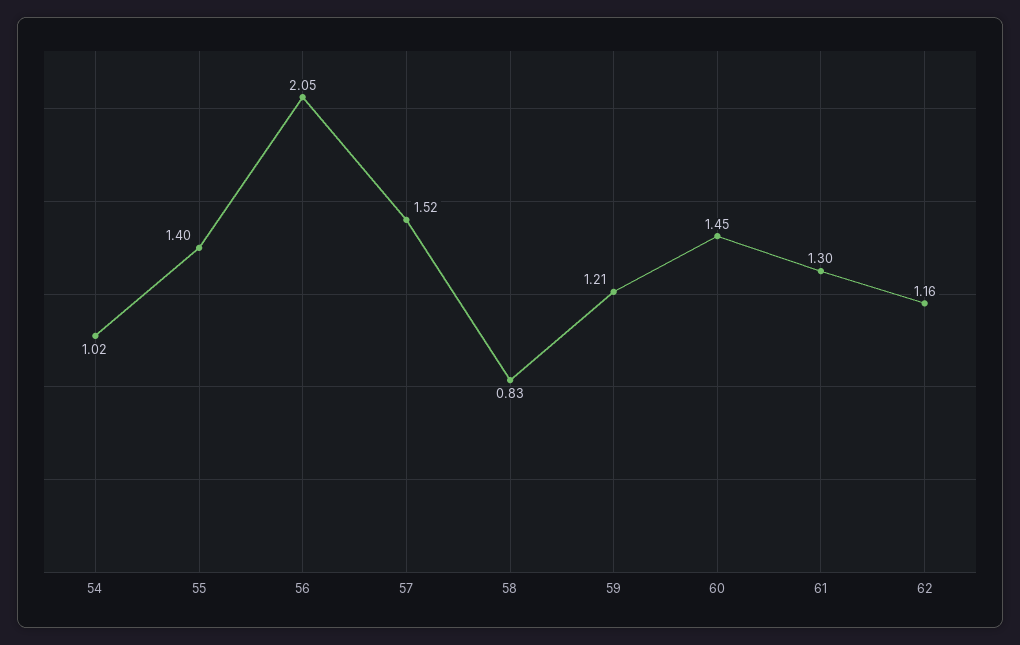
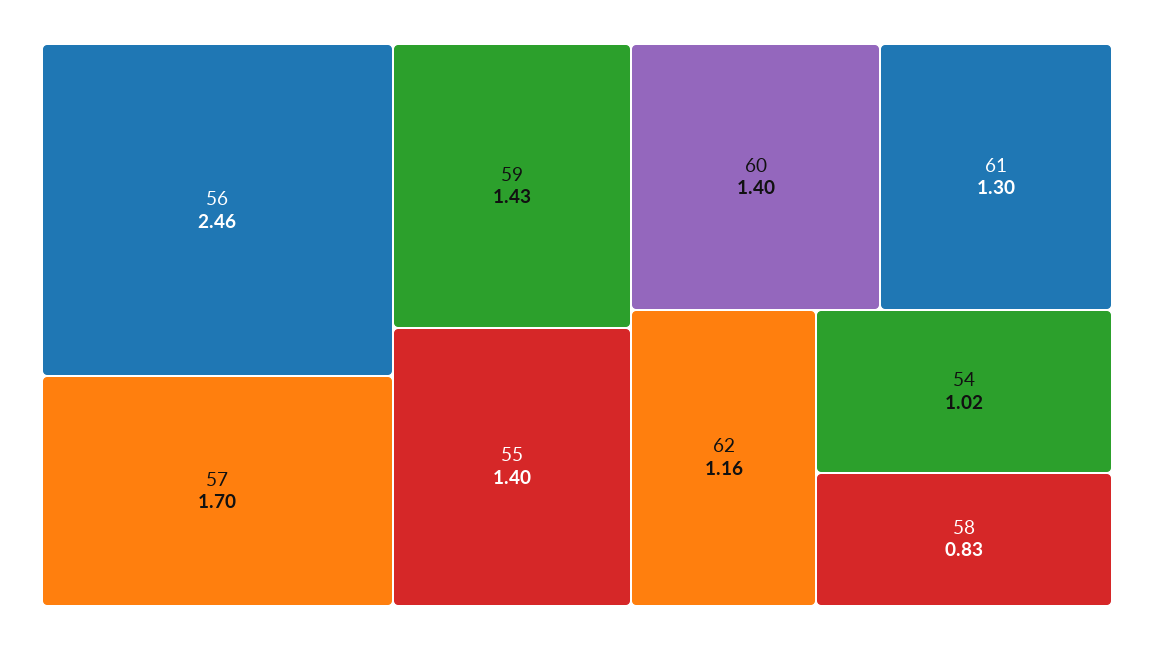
  {
    "54": 1.02,
    "55": 1.4,
-   "56": 2.05,
+   "56": 2.46,
-   "57": 1.52,
+   "57": 1.7,
    "58": 0.83,
-   "59": 1.21,
+   "59": 1.43,
-   "60": 1.45,
+   "60": 1.4,
    "61": 1.3,
    "62": 1.16
  }

